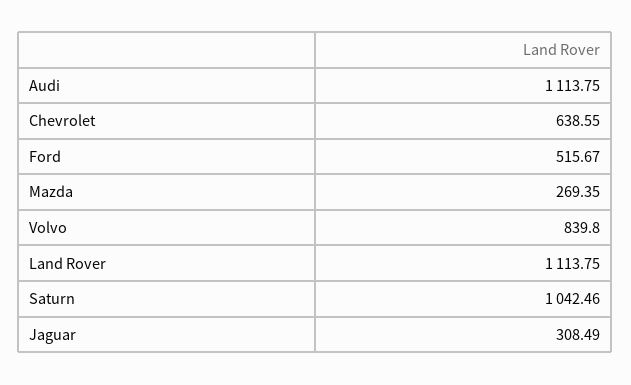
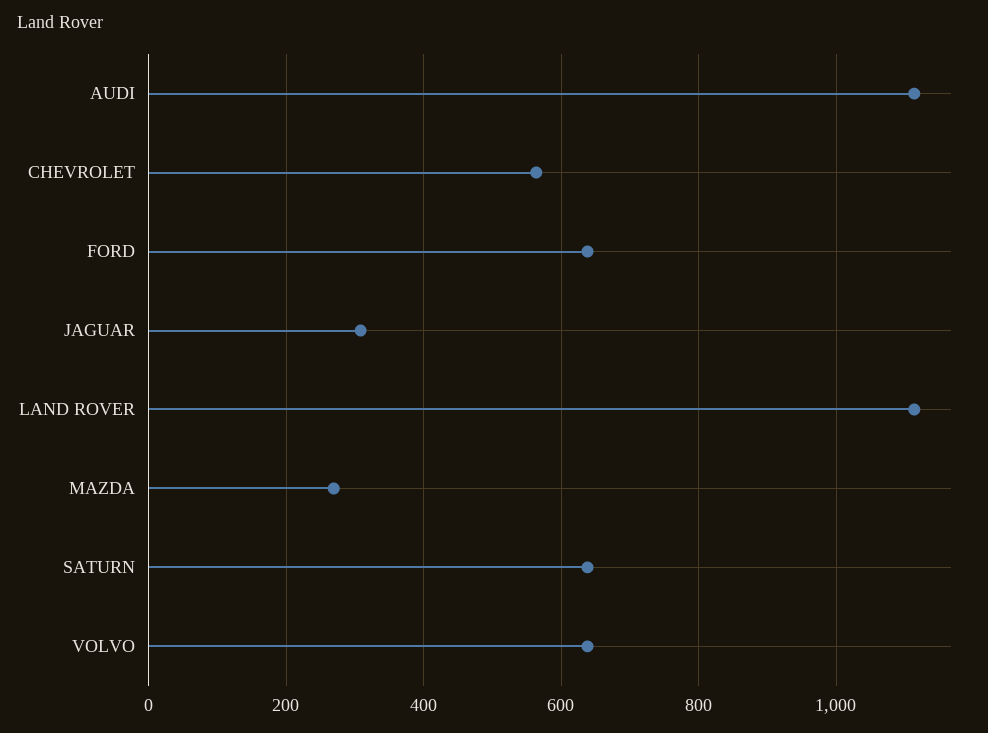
  {
    "Audi": 1113.75,
-   "Chevrolet": 638.55,
+   "Chevrolet": 560,
-   "Ford": 515.67,
+   "Ford": 640,
    "Mazda": 269.35,
-   "Volvo": 839.8,
+   "Volvo": 640,
    "Land Rover": 1113.75,
-   "Saturn": 1042.46,
+   "Saturn": 640,
    "Jaguar": 308.49
  }

